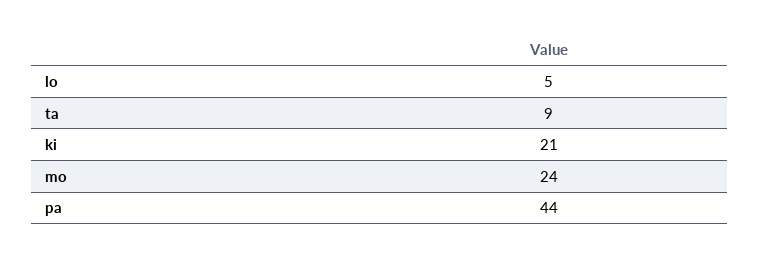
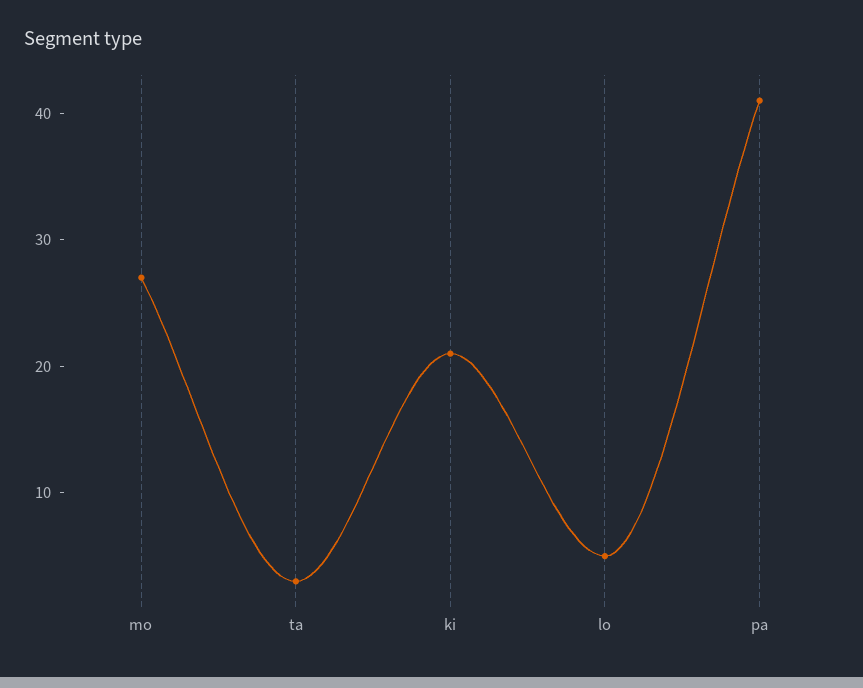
  {
    "lo": 5,
-   "ta": 9,
+   "ta": 3,
    "ki": 21,
-   "mo": 24,
+   "mo": 27,
-   "pa": 44
+   "pa": 41
  }

